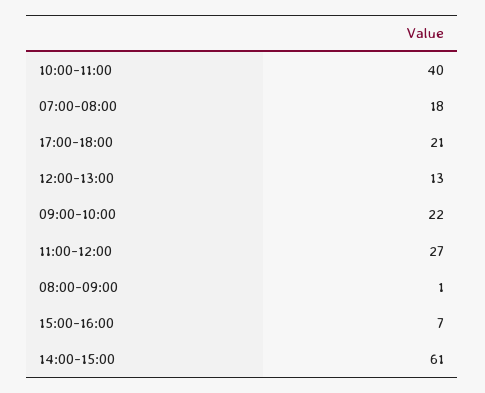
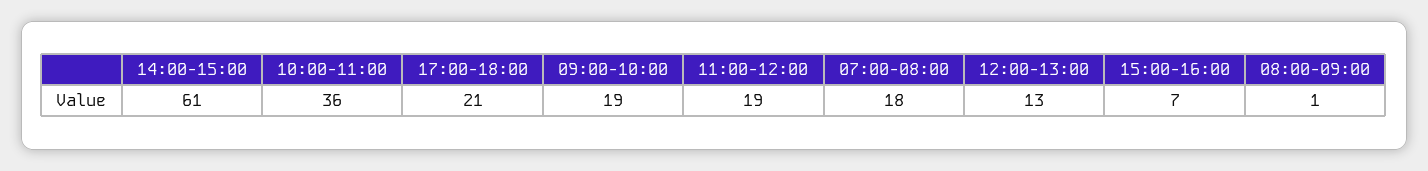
  {
-   "10:00-11:00": 40,
+   "10:00-11:00": 36,
    "07:00-08:00": 18,
    "17:00-18:00": 21,
    "12:00-13:00": 13,
-   "09:00-10:00": 22,
+   "09:00-10:00": 19,
-   "11:00-12:00": 27,
+   "11:00-12:00": 19,
    "08:00-09:00": 1,
    "15:00-16:00": 7,
    "14:00-15:00": 61
  }

